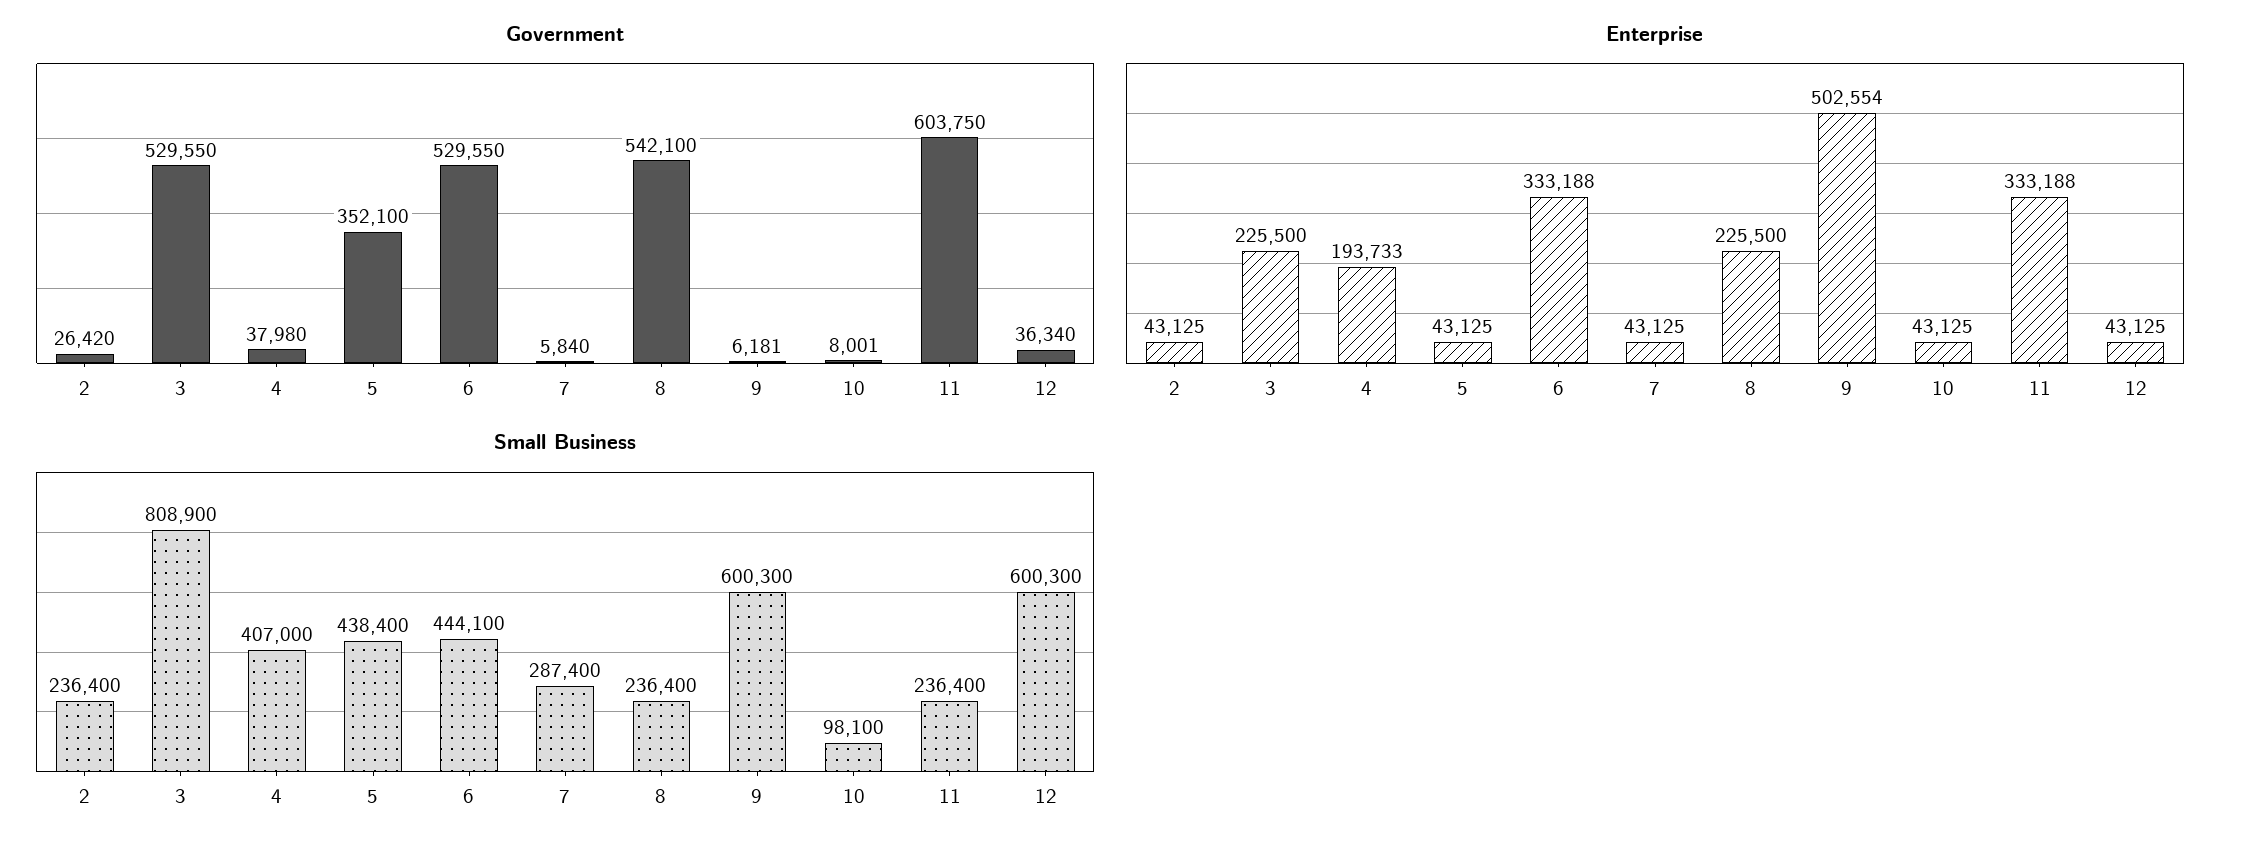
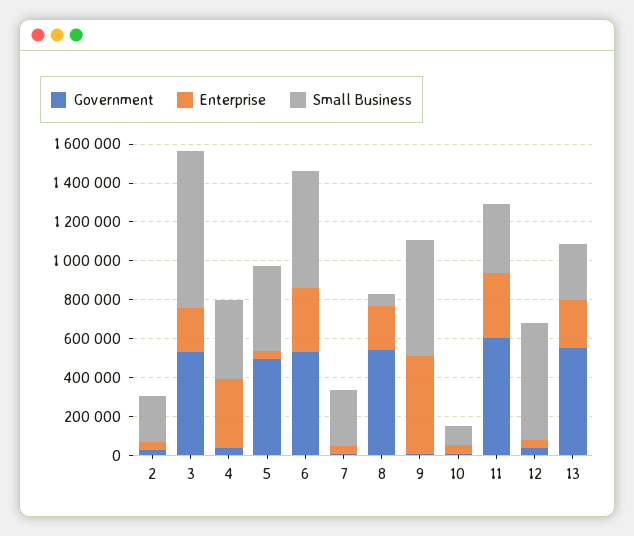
  {
    "Government": {
      "2": 26420,
      "3": 529550,
      "4": 37980,
-     "5": 352100,
+     "5": 500000,
      "6": 529550,
      "7": 5840,
      "8": 542100,
      "9": 6181,
      "10": 8001,
      "11": 603750,
-     "12": 36340
+     "12": 36340,
+     "13": 550000
    },
    "Enterprise": {
      "2": 43125,
      "3": 225500,
-     "4": 193733,
+     "4": 350000,
      "5": 43125,
      "6": 333188,
      "7": 43125,
      "8": 225500,
      "9": 502554,
      "10": 43125,
      "11": 333188,
-     "12": 43125
+     "12": 43125,
+     "13": 250000
    },
    "Small Business": {
      "2": 236400,
      "3": 808900,
      "4": 407000,
      "5": 438400,
-     "6": 444100,
+     "6": 600000,
      "7": 287400,
-     "8": 236400,
+     "8": 50000,
      "9": 600300,
      "10": 98100,
-     "11": 236400,
+     "11": 350000,
-     "12": 600300
+     "12": 600300,
+     "13": 300000
    }
  }

